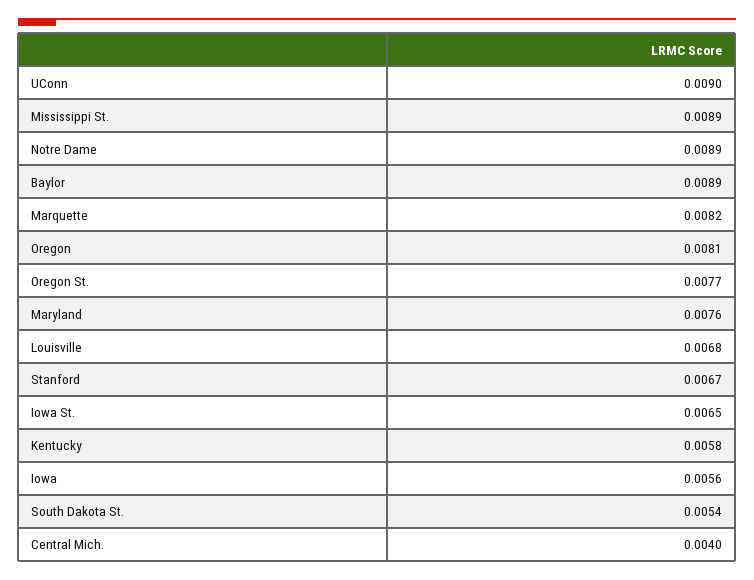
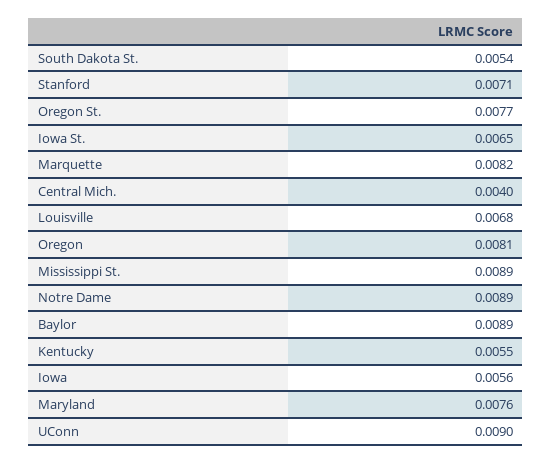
  {
    "UConn": 0.009,
    "Mississippi St.": 0.0089,
    "Notre Dame": 0.0089,
    "Baylor": 0.0089,
    "Marquette": 0.0082,
    "Oregon": 0.0081,
    "Oregon St.": 0.0077,
    "Maryland": 0.0076,
    "Louisville": 0.0068,
-   "Stanford": 0.0067,
+   "Stanford": 0.0071,
    "Iowa St.": 0.0065,
-   "Kentucky": 0.0058,
+   "Kentucky": 0.0055,
    "Iowa": 0.0056,
    "South Dakota St.": 0.0054,
    "Central Mich.": 0.004
  }

